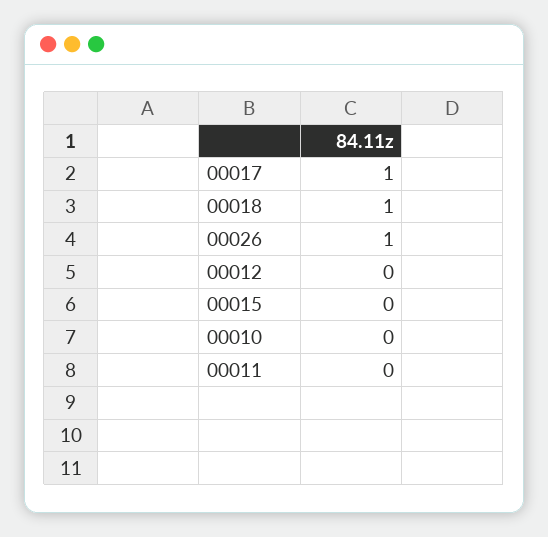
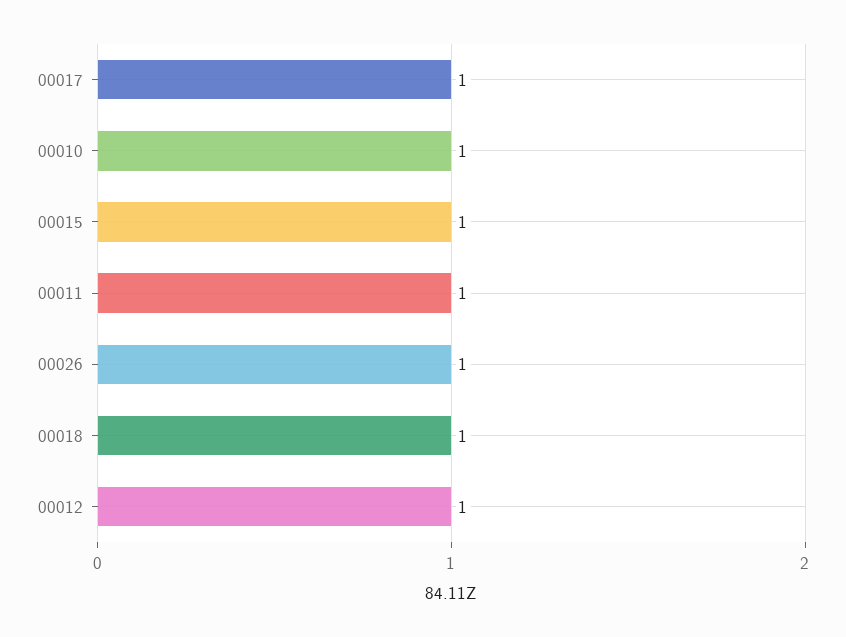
  {
    "00017": 1,
    "00018": 1,
    "00026": 1,
-   "00012": 0,
+   "00012": 1,
-   "00015": 0,
+   "00015": 1,
-   "00010": 0,
+   "00010": 1,
-   "00011": 0
+   "00011": 1
  }

